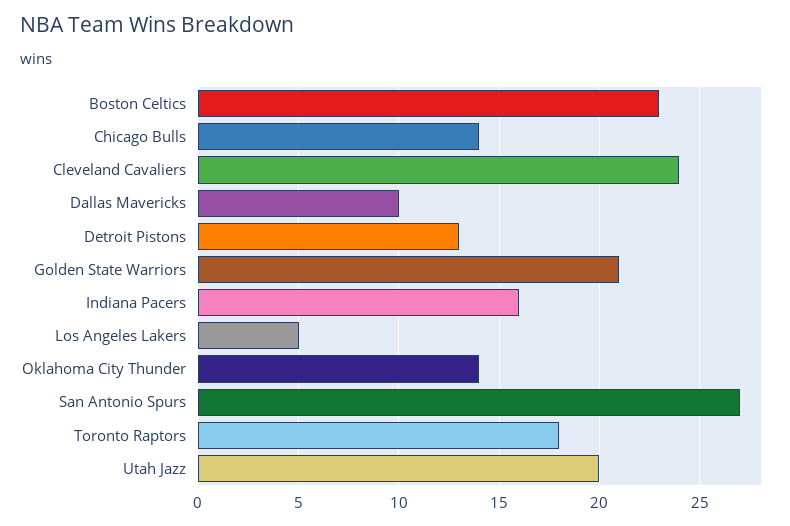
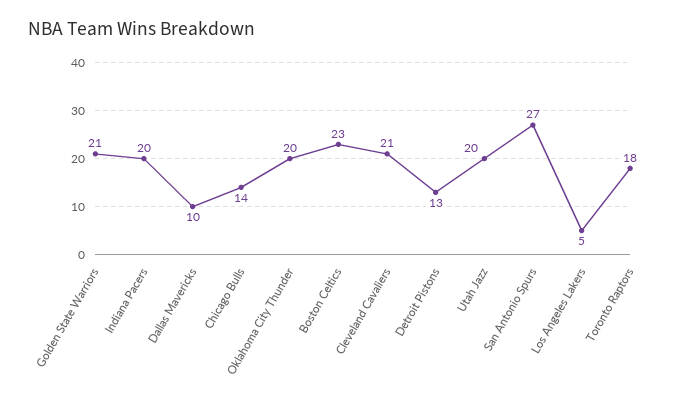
  {
    "Boston Celtics": 23,
    "Chicago Bulls": 14,
-   "Cleveland Cavaliers": 24,
+   "Cleveland Cavaliers": 21,
    "Dallas Mavericks": 10,
    "Detroit Pistons": 13,
    "Golden State Warriors": 21,
-   "Indiana Pacers": 16,
+   "Indiana Pacers": 20,
    "Los Angeles Lakers": 5,
-   "Oklahoma City Thunder": 14,
+   "Oklahoma City Thunder": 20,
    "San Antonio Spurs": 27,
    "Toronto Raptors": 18,
    "Utah Jazz": 20
  }

